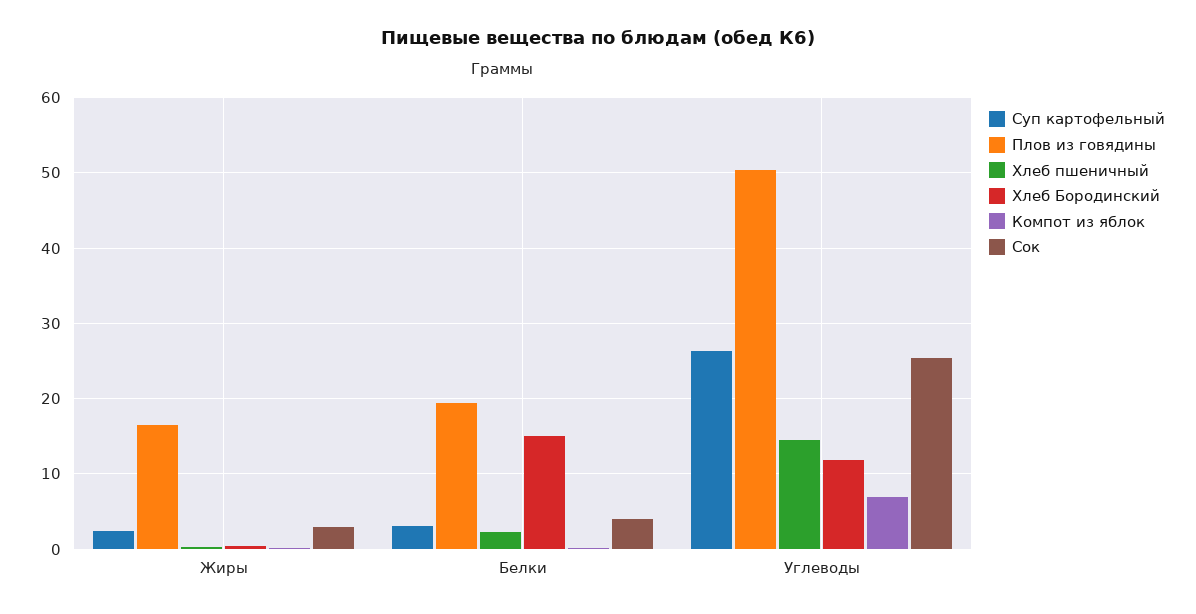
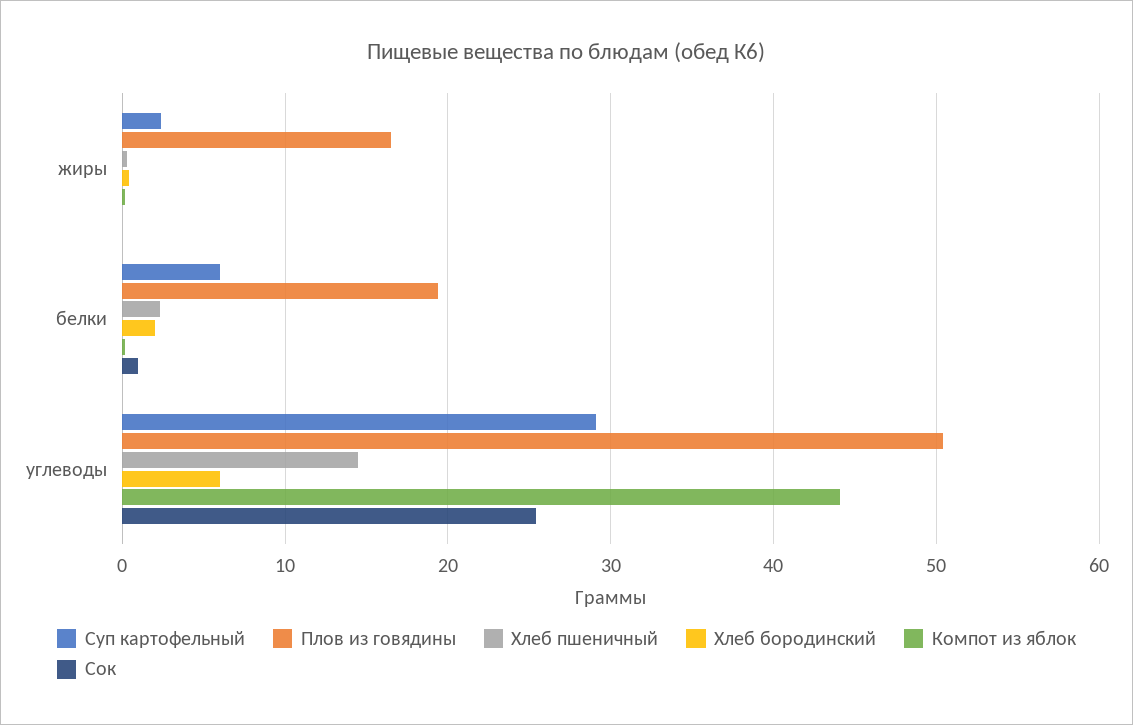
  {
    "Суп картофельный": {
      "Жиры": 2,
-     "Белки": 3,
+     "Белки": 6,
-     "Углеводы": 26
+     "Углеводы": 29
    },
    "Плов из говядины": {
      "Жиры": 17,
      "Белки": 19,
      "Углеводы": 50
    },
    "Хлеб пшеничный": {
      "Жиры": 0,
      "Белки": 2,
      "Углеводы": 14
    },
    "Хлеб Бородинский": {
      "Жиры": 0,
-     "Белки": 15,
+     "Белки": 2,
-     "Углеводы": 12
+     "Углеводы": 6
    },
    "Компот из яблок": {
      "Жиры": 0,
      "Белки": 0,
-     "Углеводы": 7
+     "Углеводы": 44
    },
    "Сок": {
-     "Жиры": 3,
+     "Жиры": 0,
-     "Белки": 4,
+     "Белки": 1,
      "Углеводы": 25
    }
  }

